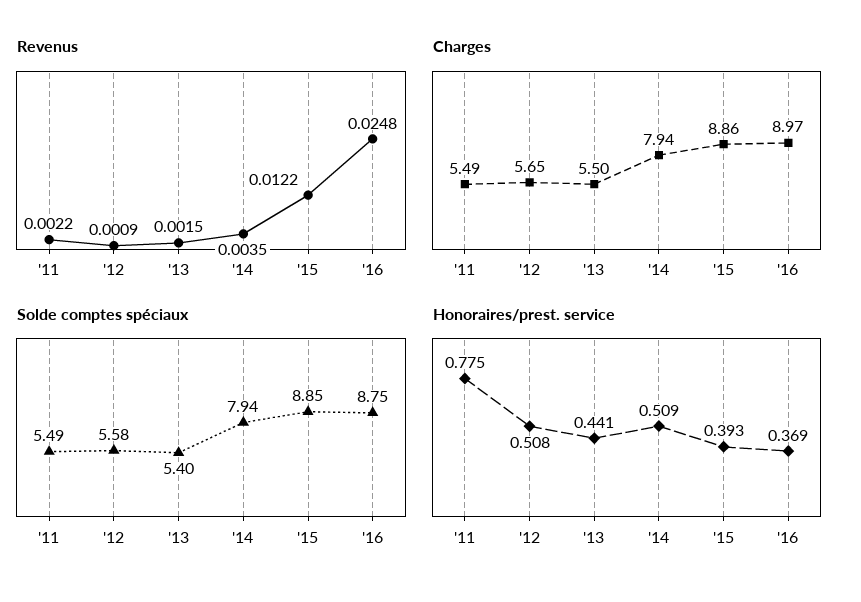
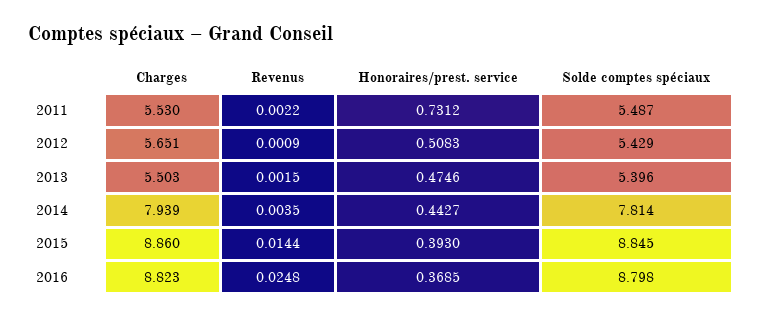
  {
    "Revenus": {
      "'11": 0.0022,
      "'12": 0.0009,
      "'13": 0.0015,
      "'14": 0.0035,
-     "'15": 0.0122,
+     "'15": 0.0144,
      "'16": 0.0248
    },
    "Charges": {
-     "'11": 5.49,
+     "'11": 5.53,
      "'12": 5.651,
      "'13": 5.503,
      "'14": 7.939,
      "'15": 8.86,
-     "'16": 8.97
+     "'16": 8.823
    },
    "Solde comptes spéciaux": {
      "'11": 5.487,
-     "'12": 5.58,
+     "'12": 5.429,
      "'13": 5.396,
-     "'14": 7.94,
+     "'14": 7.814,
      "'15": 8.845,
-     "'16": 8.75
+     "'16": 8.798
    },
    "Honoraires/prest. service": {
-     "'11": 0.775,
+     "'11": 0.7312,
      "'12": 0.5083,
-     "'13": 0.441,
+     "'13": 0.4746,
-     "'14": 0.509,
+     "'14": 0.4427,
      "'15": 0.393,
      "'16": 0.3685
    }
  }

